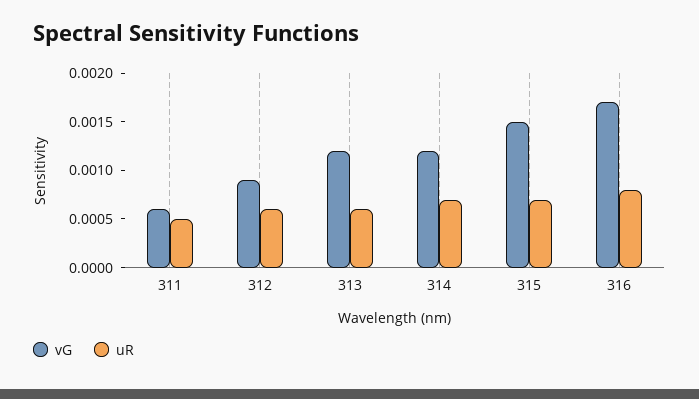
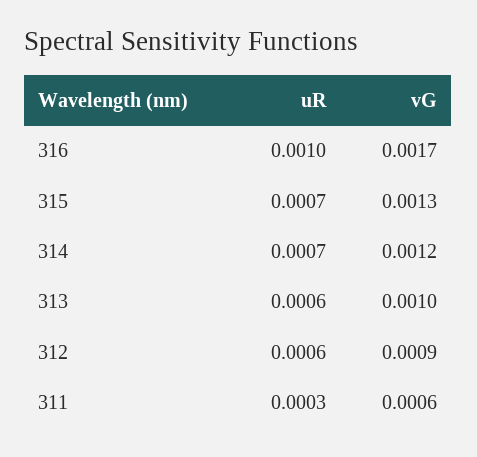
  {
    "vG": {
      "311": 0.0006,
      "312": 0.0009,
-     "313": 0.0012,
+     "313": 0.001,
      "314": 0.0012,
-     "315": 0.0015,
+     "315": 0.0013,
      "316": 0.0017
    },
    "uR": {
-     "311": 0.0005,
+     "311": 0.0003,
      "312": 0.0006,
      "313": 0.0006,
      "314": 0.0007,
      "315": 0.0007,
-     "316": 0.0008
+     "316": 0.001
    }
  }

